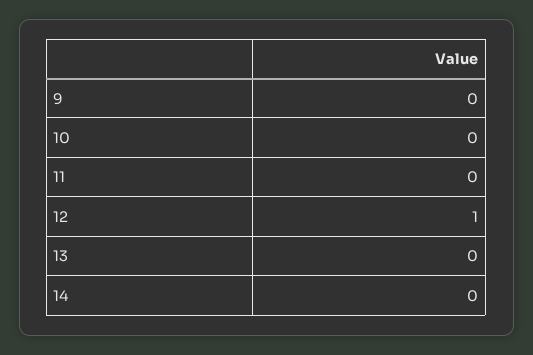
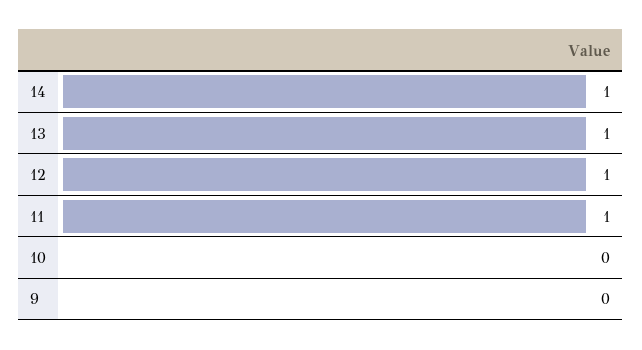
  {
    "9": 0,
    "10": 0,
-   "11": 0,
+   "11": 1,
    "12": 1,
-   "13": 0,
+   "13": 1,
-   "14": 0
+   "14": 1
  }

